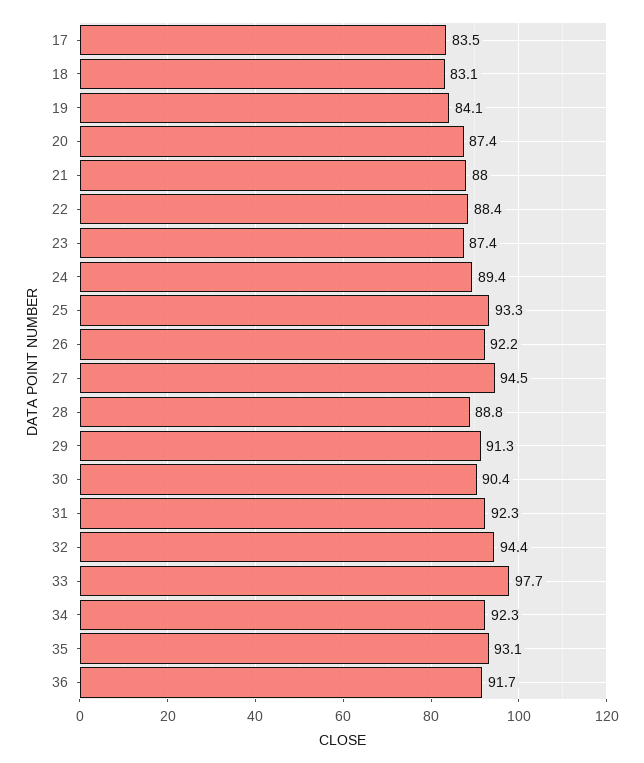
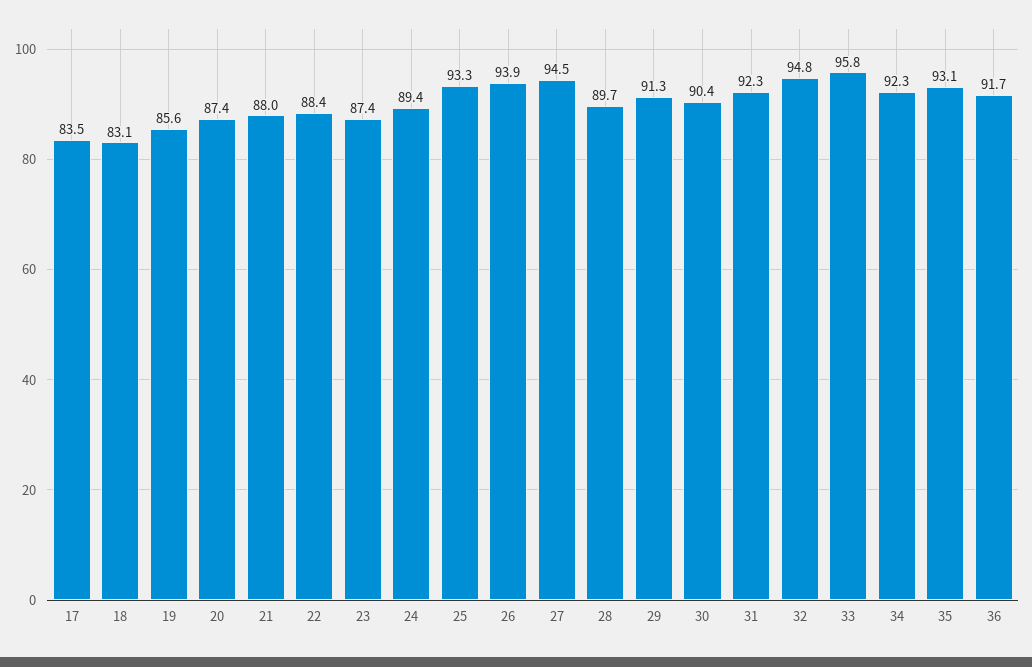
  {
    "17": 83.5,
    "18": 83.1,
-   "19": 84.1,
+   "19": 85.6,
    "20": 87.4,
    "21": 88,
    "22": 88.4,
    "23": 87.4,
    "24": 89.4,
    "25": 93.3,
-   "26": 92.2,
+   "26": 93.9,
    "27": 94.5,
-   "28": 88.8,
+   "28": 89.7,
    "29": 91.3,
    "30": 90.4,
    "31": 92.3,
-   "32": 94.4,
+   "32": 94.8,
-   "33": 97.7,
+   "33": 95.8,
    "34": 92.3,
    "35": 93.1,
    "36": 91.7
  }

